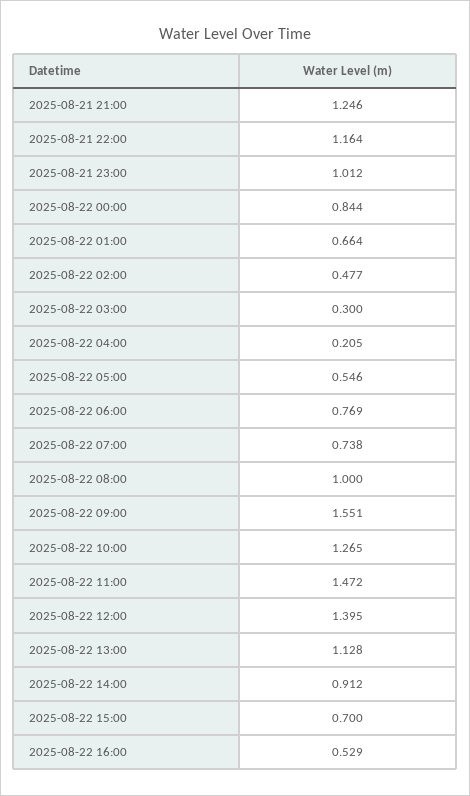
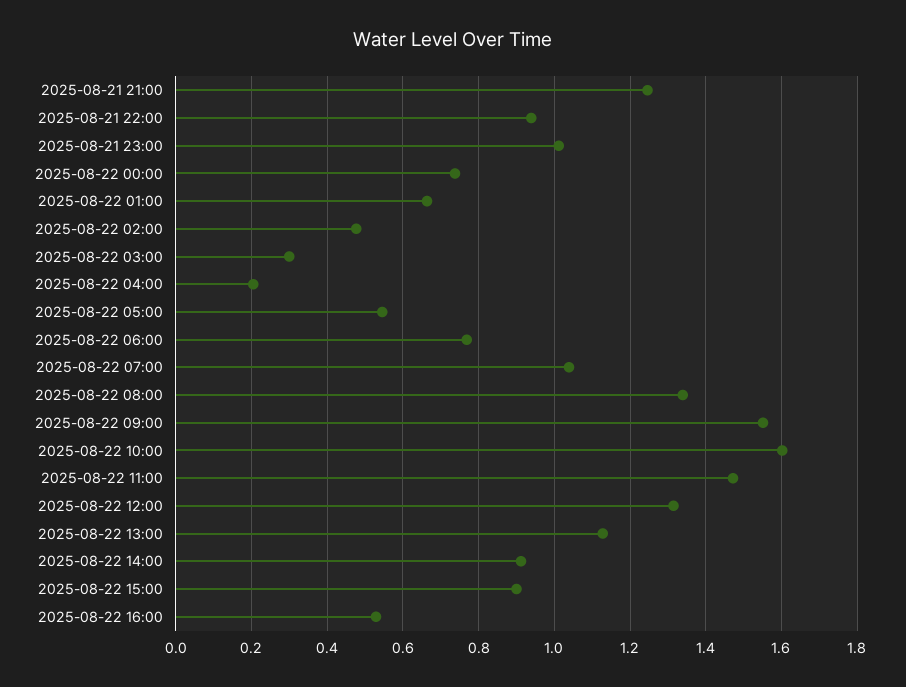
  {
    "2025-08-21 21:00": 1.246,
-   "2025-08-21 22:00": 1.164,
+   "2025-08-21 22:00": 0.94,
    "2025-08-21 23:00": 1.012,
-   "2025-08-22 00:00": 0.844,
+   "2025-08-22 00:00": 0.74,
    "2025-08-22 01:00": 0.664,
    "2025-08-22 02:00": 0.477,
    "2025-08-22 03:00": 0.3,
    "2025-08-22 04:00": 0.205,
    "2025-08-22 05:00": 0.546,
    "2025-08-22 06:00": 0.769,
-   "2025-08-22 07:00": 0.738,
+   "2025-08-22 07:00": 1.04,
-   "2025-08-22 08:00": 1,
+   "2025-08-22 08:00": 1.34,
    "2025-08-22 09:00": 1.551,
-   "2025-08-22 10:00": 1.265,
+   "2025-08-22 10:00": 1.6,
    "2025-08-22 11:00": 1.472,
-   "2025-08-22 12:00": 1.395,
+   "2025-08-22 12:00": 1.32,
    "2025-08-22 13:00": 1.128,
    "2025-08-22 14:00": 0.912,
-   "2025-08-22 15:00": 0.7,
+   "2025-08-22 15:00": 0.9,
    "2025-08-22 16:00": 0.529
  }

